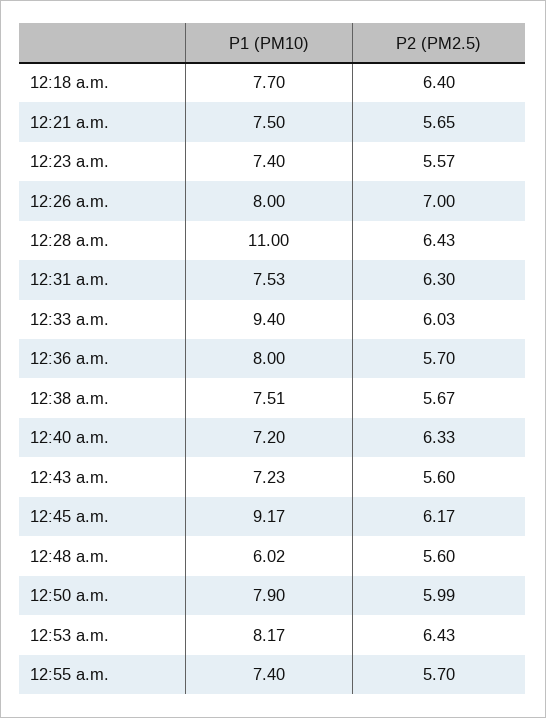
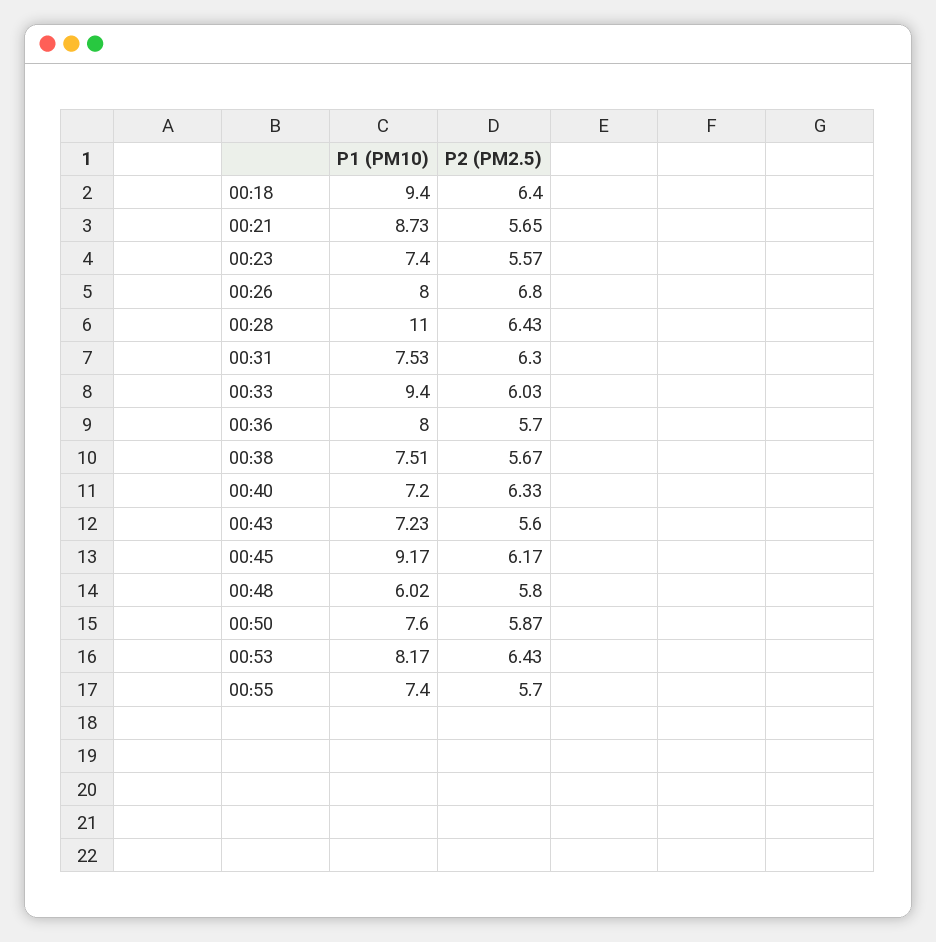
  {
    "P1 (PM10)": {
-     "12:18 a.m.": 7.7,
+     "12:18 a.m.": 9.4,
-     "12:21 a.m.": 7.5,
+     "12:21 a.m.": 8.73,
      "12:23 a.m.": 7.4,
      "12:26 a.m.": 8,
      "12:28 a.m.": 11,
      "12:31 a.m.": 7.53,
      "12:33 a.m.": 9.4,
      "12:36 a.m.": 8,
      "12:38 a.m.": 7.51,
      "12:40 a.m.": 7.2,
      "12:43 a.m.": 7.23,
      "12:45 a.m.": 9.17,
      "12:48 a.m.": 6.02,
-     "12:50 a.m.": 7.9,
+     "12:50 a.m.": 7.6,
      "12:53 a.m.": 8.17,
      "12:55 a.m.": 7.4
    },
    "P2 (PM2.5)": {
      "12:18 a.m.": 6.4,
      "12:21 a.m.": 5.65,
      "12:23 a.m.": 5.57,
-     "12:26 a.m.": 7,
+     "12:26 a.m.": 6.8,
      "12:28 a.m.": 6.43,
      "12:31 a.m.": 6.3,
      "12:33 a.m.": 6.03,
      "12:36 a.m.": 5.7,
      "12:38 a.m.": 5.67,
      "12:40 a.m.": 6.33,
      "12:43 a.m.": 5.6,
      "12:45 a.m.": 6.17,
-     "12:48 a.m.": 5.6,
+     "12:48 a.m.": 5.8,
-     "12:50 a.m.": 5.99,
+     "12:50 a.m.": 5.87,
      "12:53 a.m.": 6.43,
      "12:55 a.m.": 5.7
    }
  }

